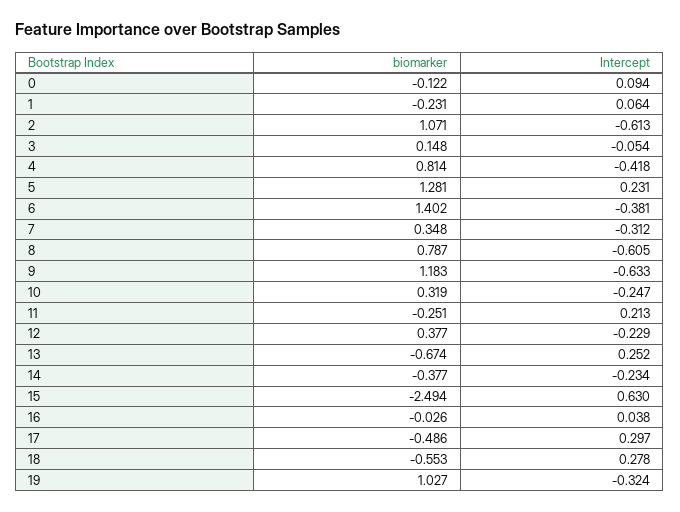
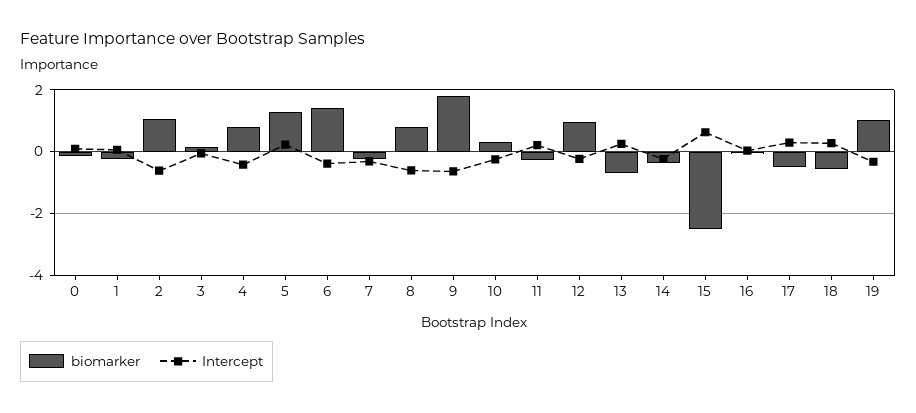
  {
    "biomarker": {
      "0": -0.122,
      "1": -0.231,
      "2": 1.071,
      "3": 0.148,
      "4": 0.814,
      "5": 1.281,
      "6": 1.402,
-     "7": 0.348,
+     "7": -0.2,
      "8": 0.787,
-     "9": 1.183,
+     "9": 1.8,
      "10": 0.319,
      "11": -0.251,
-     "12": 0.377,
+     "12": 1,
      "13": -0.674,
      "14": -0.377,
      "15": -2.494,
      "16": -0.026,
      "17": -0.486,
      "18": -0.553,
      "19": 1.027
    },
    "Intercept": {
      "0": 0.094,
      "1": 0.064,
      "2": -0.613,
      "3": -0.054,
      "4": -0.418,
      "5": 0.231,
      "6": -0.381,
      "7": -0.312,
      "8": -0.605,
      "9": -0.633,
      "10": -0.247,
      "11": 0.213,
      "12": -0.229,
      "13": 0.252,
      "14": -0.234,
      "15": 0.63,
      "16": 0.038,
      "17": 0.297,
      "18": 0.278,
      "19": -0.324
    }
  }

